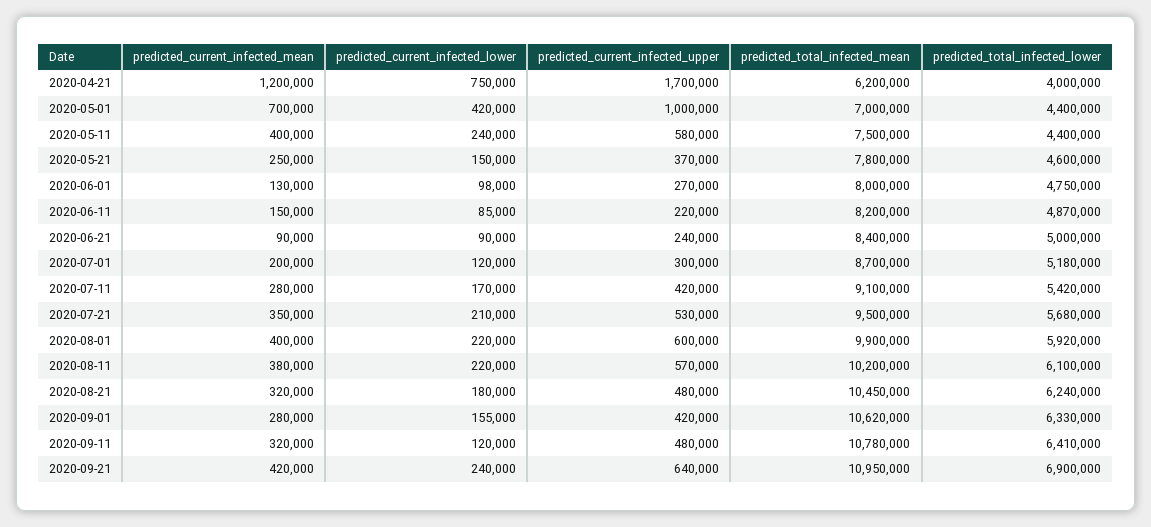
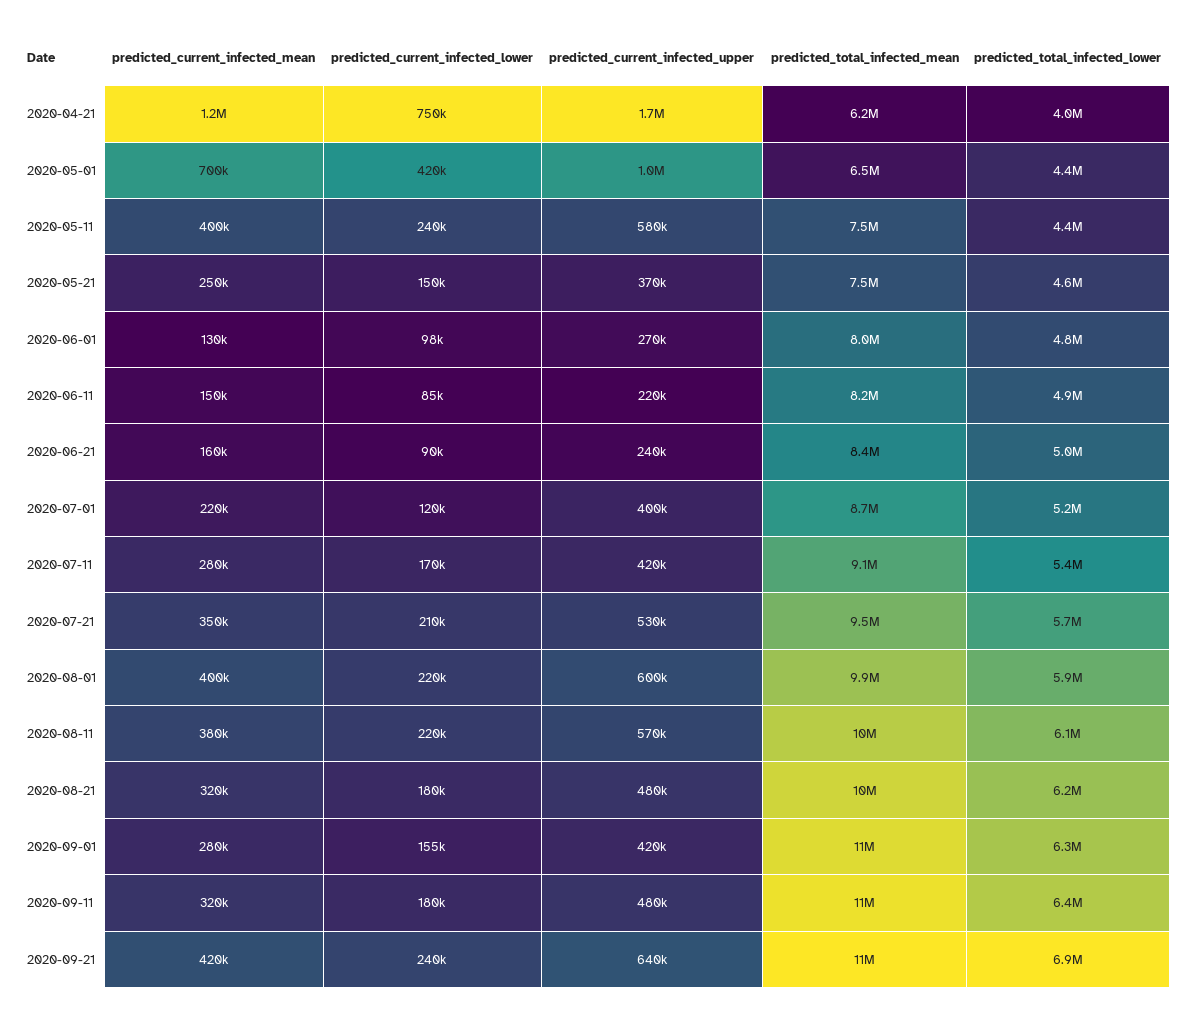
  {
    "predicted_current_infected_mean": {
      "2020-04-21": 1200000,
      "2020-05-01": 700000,
      "2020-05-11": 400000,
      "2020-05-21": 250000,
      "2020-06-01": 130000,
      "2020-06-11": 150000,
-     "2020-06-21": 90000,
+     "2020-06-21": 160000,
-     "2020-07-01": 200000,
+     "2020-07-01": 220000,
      "2020-07-11": 280000,
      "2020-07-21": 350000,
      "2020-08-01": 400000,
      "2020-08-11": 380000,
      "2020-08-21": 320000,
      "2020-09-01": 280000,
      "2020-09-11": 320000,
      "2020-09-21": 420000
    },
    "predicted_current_infected_lower": {
      "2020-04-21": 750000,
      "2020-05-01": 420000,
      "2020-05-11": 240000,
      "2020-05-21": 150000,
      "2020-06-01": 98000,
      "2020-06-11": 85000,
      "2020-06-21": 90000,
      "2020-07-01": 120000,
      "2020-07-11": 170000,
      "2020-07-21": 210000,
      "2020-08-01": 220000,
      "2020-08-11": 220000,
      "2020-08-21": 180000,
      "2020-09-01": 155000,
-     "2020-09-11": 120000,
+     "2020-09-11": 180000,
      "2020-09-21": 240000
    },
    "predicted_current_infected_upper": {
      "2020-04-21": 1700000,
      "2020-05-01": 1000000,
      "2020-05-11": 580000,
      "2020-05-21": 370000,
      "2020-06-01": 270000,
      "2020-06-11": 220000,
      "2020-06-21": 240000,
-     "2020-07-01": 300000,
+     "2020-07-01": 400000,
      "2020-07-11": 420000,
      "2020-07-21": 530000,
      "2020-08-01": 600000,
      "2020-08-11": 570000,
      "2020-08-21": 480000,
      "2020-09-01": 420000,
      "2020-09-11": 480000,
      "2020-09-21": 640000
    },
    "predicted_total_infected_mean": {
      "2020-04-21": 6200000,
-     "2020-05-01": 7000000,
+     "2020-05-01": 6500000,
      "2020-05-11": 7500000,
-     "2020-05-21": 7800000,
+     "2020-05-21": 7500000,
      "2020-06-01": 8000000,
      "2020-06-11": 8200000,
      "2020-06-21": 8400000,
      "2020-07-01": 8700000,
      "2020-07-11": 9100000,
      "2020-07-21": 9500000,
      "2020-08-01": 9900000,
      "2020-08-11": 10200000,
      "2020-08-21": 10450000,
      "2020-09-01": 10620000,
      "2020-09-11": 10780000,
      "2020-09-21": 10950000
    },
    "predicted_total_infected_lower": {
      "2020-04-21": 4000000,
      "2020-05-01": 4400000,
      "2020-05-11": 4400000,
      "2020-05-21": 4600000,
      "2020-06-01": 4750000,
      "2020-06-11": 4870000,
      "2020-06-21": 5000000,
      "2020-07-01": 5180000,
      "2020-07-11": 5420000,
      "2020-07-21": 5680000,
      "2020-08-01": 5920000,
      "2020-08-11": 6100000,
      "2020-08-21": 6240000,
      "2020-09-01": 6330000,
      "2020-09-11": 6410000,
      "2020-09-21": 6900000
    }
  }

